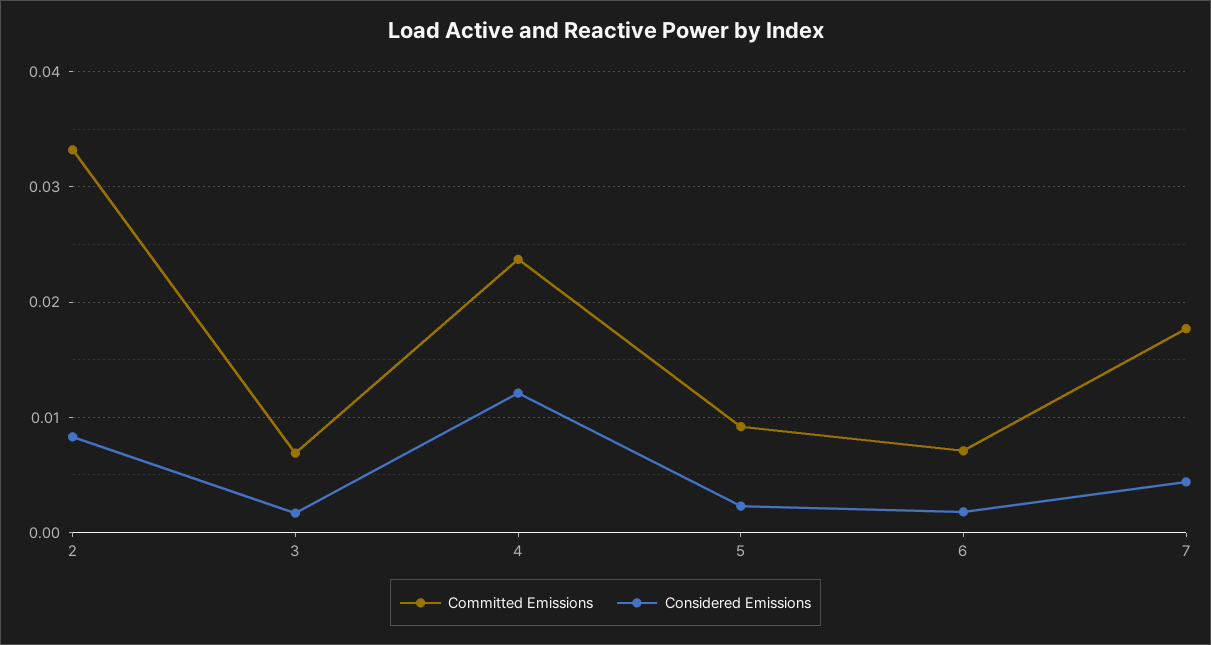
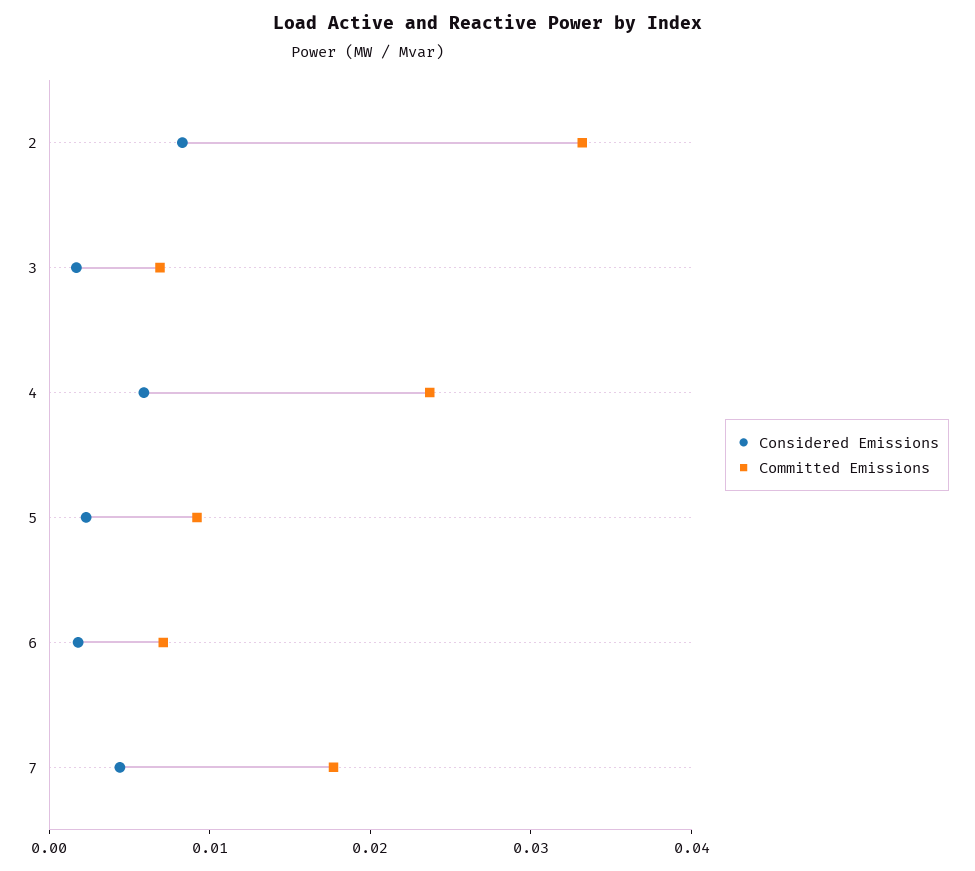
  {
    "Committed Emissions": {
      "2": 0.033,
      "3": 0.007,
      "4": 0.024,
      "5": 0.009,
      "6": 0.007,
      "7": 0.018
    },
    "Considered Emissions": {
      "2": 0.008,
      "3": 0.002,
-     "4": 0.012,
+     "4": 0.006,
      "5": 0.002,
      "6": 0.002,
      "7": 0.004
    }
  }

